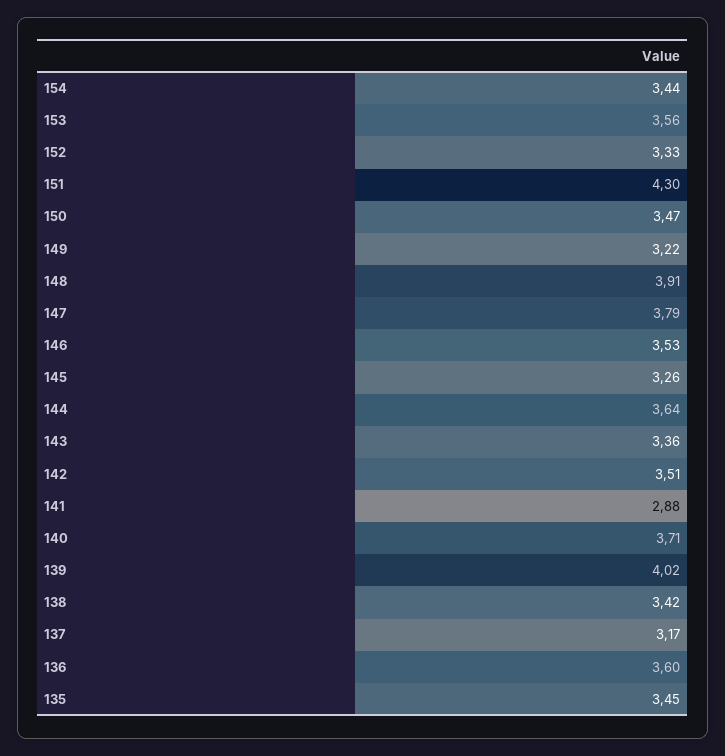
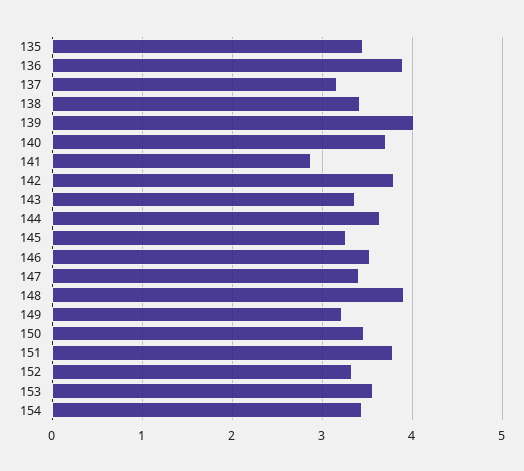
  {
    "154": 3.44,
    "153": 3.56,
    "152": 3.33,
-   "151": 4.3,
+   "151": 3.8,
    "150": 3.47,
    "149": 3.22,
    "148": 3.91,
-   "147": 3.79,
+   "147": 3.4,
    "146": 3.53,
    "145": 3.26,
    "144": 3.64,
    "143": 3.36,
-   "142": 3.51,
+   "142": 3.8,
    "141": 2.88,
    "140": 3.71,
    "139": 4.02,
    "138": 3.42,
    "137": 3.17,
-   "136": 3.6,
+   "136": 3.9,
    "135": 3.45
  }

